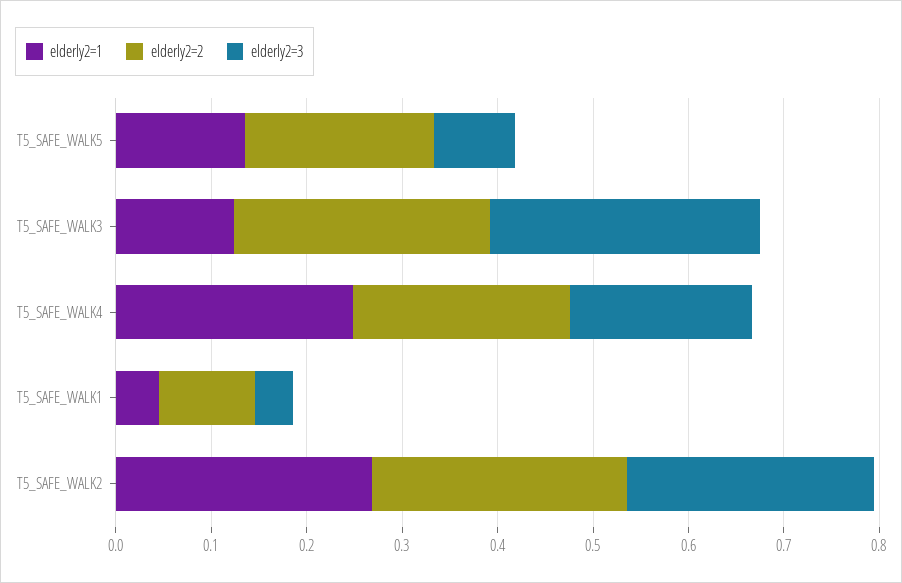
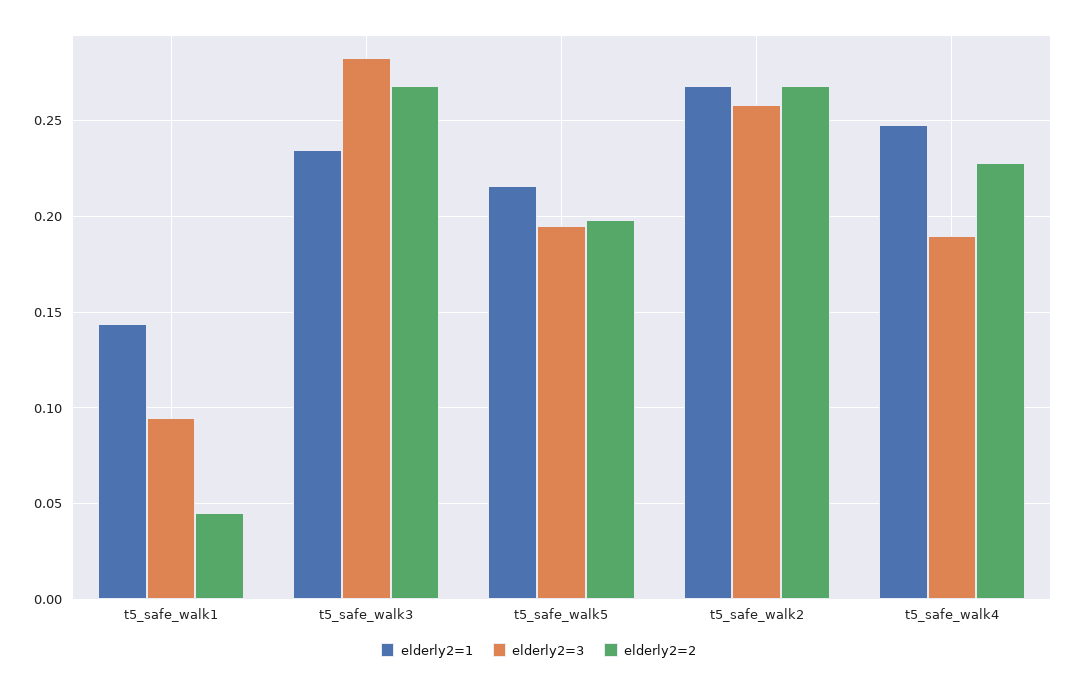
  {
    "elderly2=1": {
-     "T5_SAFE_WALK5": 0.14,
+     "T5_SAFE_WALK5": 0.215,
-     "T5_SAFE_WALK3": 0.12,
+     "T5_SAFE_WALK3": 0.235,
      "T5_SAFE_WALK4": 0.25,
-     "T5_SAFE_WALK1": 0.04,
+     "T5_SAFE_WALK1": 0.145,
      "T5_SAFE_WALK2": 0.27
    },
    "elderly2=2": {
      "T5_SAFE_WALK5": 0.2,
      "T5_SAFE_WALK3": 0.27,
      "T5_SAFE_WALK4": 0.23,
-     "T5_SAFE_WALK1": 0.1,
+     "T5_SAFE_WALK1": 0.045,
      "T5_SAFE_WALK2": 0.27
    },
    "elderly2=3": {
-     "T5_SAFE_WALK5": 0.08,
+     "T5_SAFE_WALK5": 0.195,
      "T5_SAFE_WALK3": 0.285,
      "T5_SAFE_WALK4": 0.19,
-     "T5_SAFE_WALK1": 0.04,
+     "T5_SAFE_WALK1": 0.095,
      "T5_SAFE_WALK2": 0.26
    }
  }

